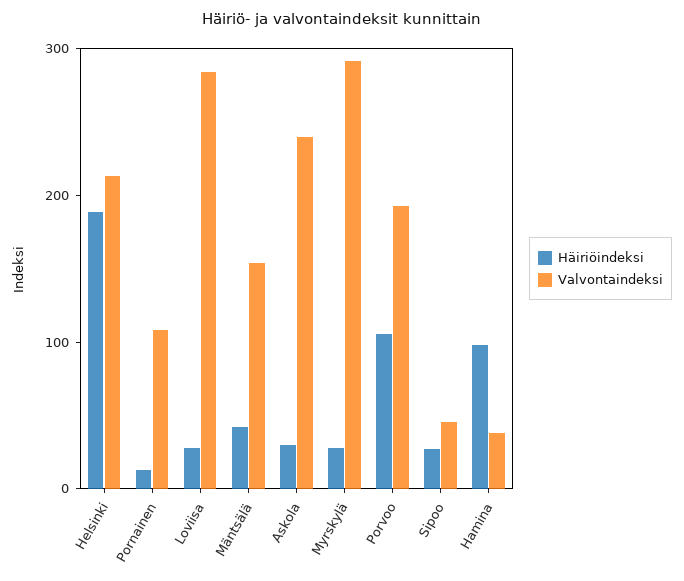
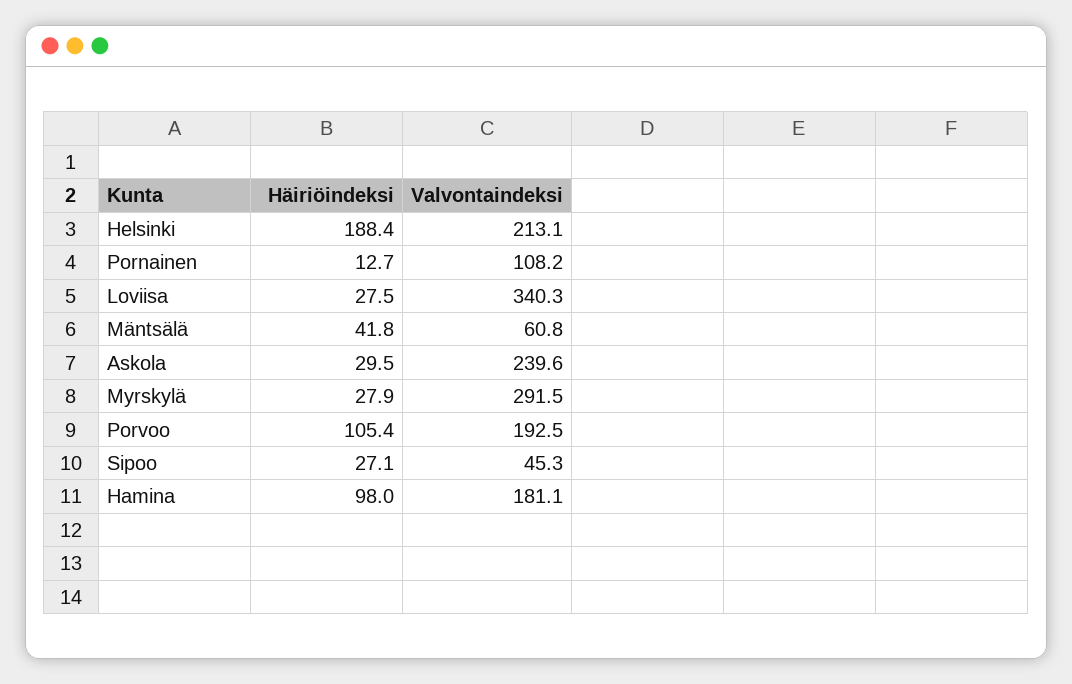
  {
    "Häiriöindeksi": {
      "Helsinki": 188.4,
      "Pornainen": 12.7,
      "Loviisa": 27.5,
      "Mäntsälä": 41.8,
      "Askola": 29.5,
      "Myrskylä": 27.9,
      "Porvoo": 105.4,
      "Sipoo": 27.1,
      "Hamina": 98
    },
    "Valvontaindeksi": {
      "Helsinki": 213.1,
      "Pornainen": 108.2,
-     "Loviisa": 280,
+     "Loviisa": 340.3,
-     "Mäntsälä": 160,
+     "Mäntsälä": 60.8,
      "Askola": 239.6,
      "Myrskylä": 291.5,
      "Porvoo": 192.5,
      "Sipoo": 45.3,
-     "Hamina": 40
+     "Hamina": 181.1
    }
  }

